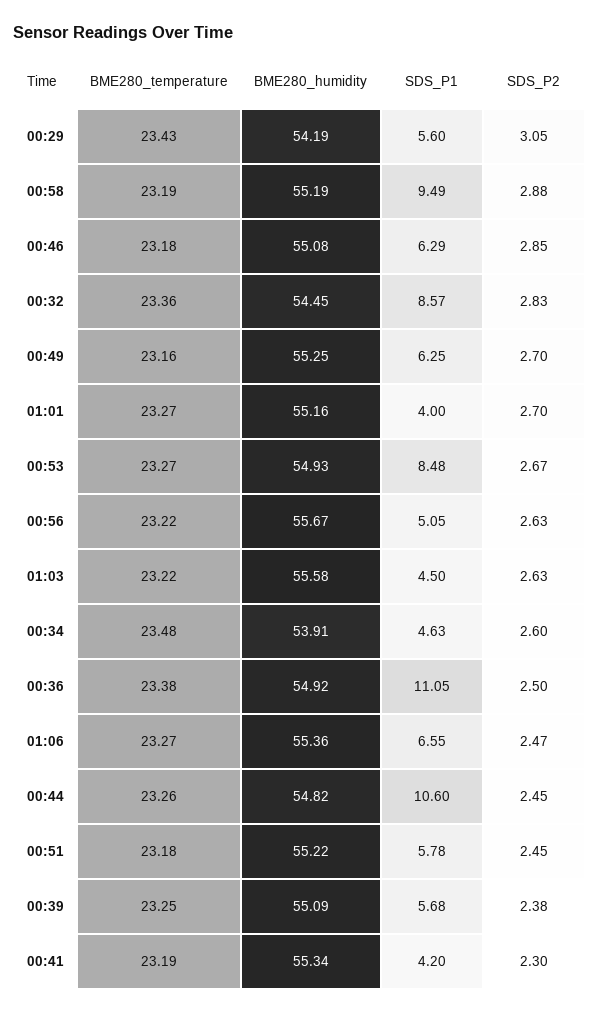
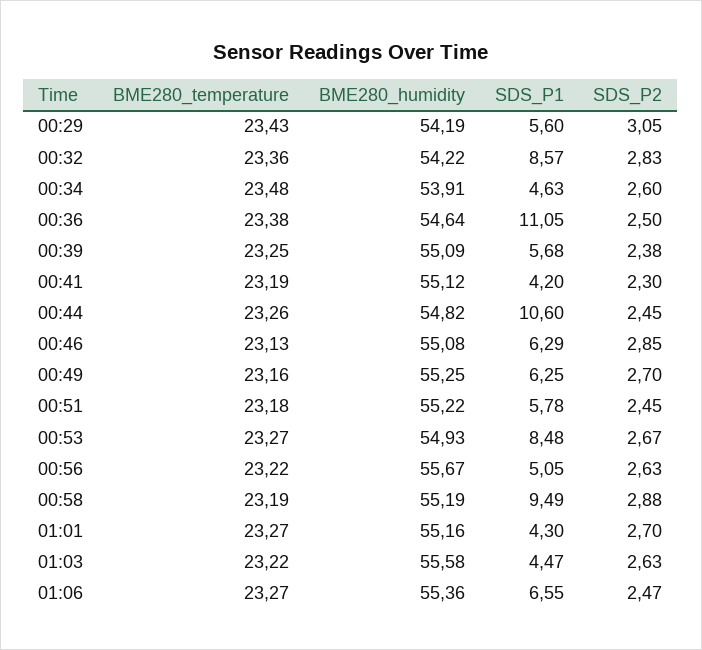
  {
    "BME280_temperature": {
      "00:29": 23.43,
      "00:58": 23.19,
-     "00:46": 23.18,
+     "00:46": 23.13,
      "00:32": 23.36,
      "00:49": 23.16,
      "01:01": 23.27,
      "00:53": 23.27,
      "00:56": 23.22,
      "01:03": 23.22,
      "00:34": 23.48,
      "00:36": 23.38,
      "01:06": 23.27,
      "00:44": 23.26,
      "00:51": 23.18,
      "00:39": 23.25,
      "00:41": 23.19
    },
    "BME280_humidity": {
      "00:29": 54.19,
      "00:58": 55.19,
      "00:46": 55.08,
-     "00:32": 54.45,
+     "00:32": 54.22,
      "00:49": 55.25,
      "01:01": 55.16,
      "00:53": 54.93,
      "00:56": 55.67,
      "01:03": 55.58,
      "00:34": 53.91,
-     "00:36": 54.92,
+     "00:36": 54.64,
      "01:06": 55.36,
      "00:44": 54.82,
      "00:51": 55.22,
      "00:39": 55.09,
-     "00:41": 55.34
+     "00:41": 55.12
    },
    "SDS_P1": {
      "00:29": 5.6,
      "00:58": 9.49,
      "00:46": 6.29,
      "00:32": 8.57,
      "00:49": 6.25,
-     "01:01": 4,
+     "01:01": 4.3,
      "00:53": 8.48,
      "00:56": 5.05,
-     "01:03": 4.5,
+     "01:03": 4.47,
      "00:34": 4.63,
      "00:36": 11.05,
      "01:06": 6.55,
      "00:44": 10.6,
      "00:51": 5.78,
      "00:39": 5.68,
      "00:41": 4.2
    },
    "SDS_P2": {
      "00:29": 3.05,
      "00:58": 2.88,
      "00:46": 2.85,
      "00:32": 2.83,
      "00:49": 2.7,
      "01:01": 2.7,
      "00:53": 2.67,
      "00:56": 2.63,
      "01:03": 2.63,
      "00:34": 2.6,
      "00:36": 2.5,
      "01:06": 2.47,
      "00:44": 2.45,
      "00:51": 2.45,
      "00:39": 2.38,
      "00:41": 2.3
    }
  }

